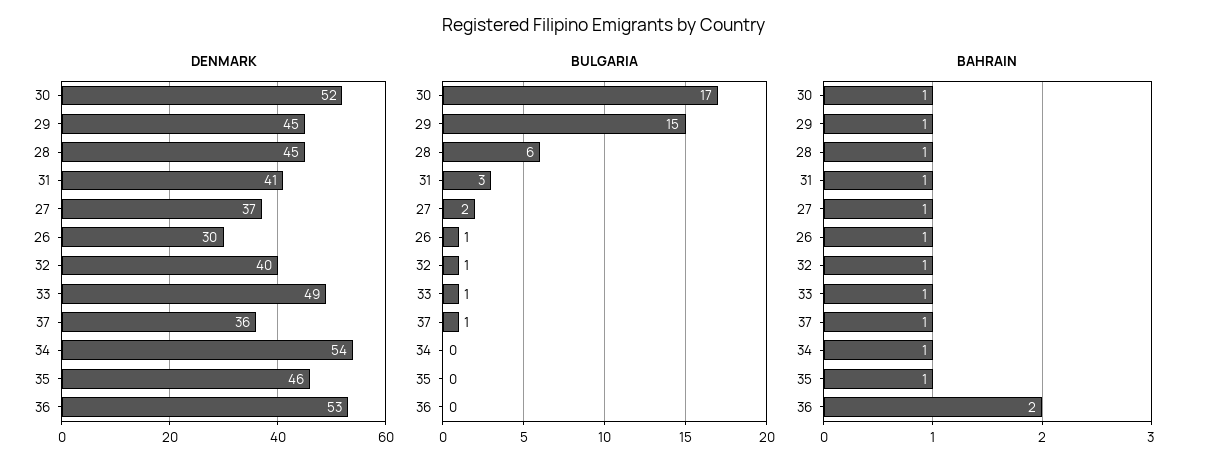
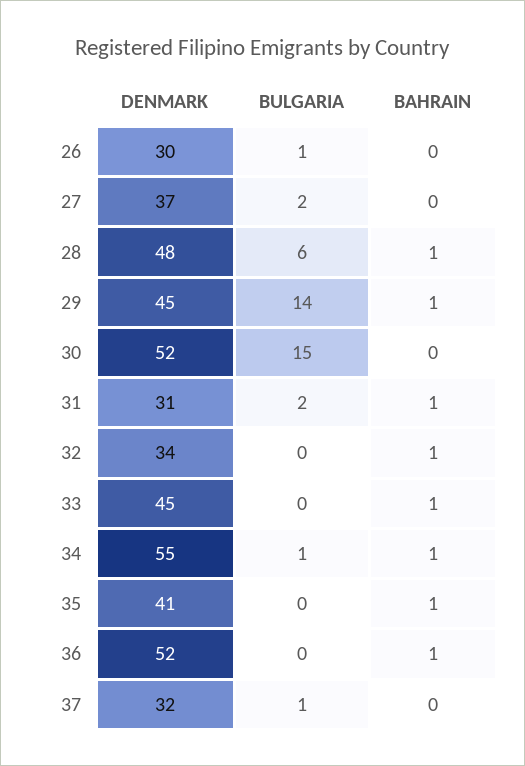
  {
    "DENMARK": {
      "30": 52,
      "29": 45,
-     "28": 45,
+     "28": 48,
-     "31": 41,
+     "31": 31,
      "27": 37,
      "26": 30,
-     "32": 40,
+     "32": 34,
-     "33": 49,
+     "33": 45,
-     "37": 36,
+     "37": 32,
-     "34": 54,
+     "34": 55,
-     "35": 46,
+     "35": 41,
-     "36": 53
+     "36": 52
    },
    "BULGARIA": {
-     "30": 17,
+     "30": 15,
-     "29": 15,
+     "29": 14,
      "28": 6,
-     "31": 3,
+     "31": 2,
      "27": 2,
      "26": 1,
-     "32": 1,
+     "32": 0,
-     "33": 1,
+     "33": 0,
      "37": 1,
-     "34": 0,
+     "34": 1,
      "35": 0,
      "36": 0
    },
    "BAHRAIN": {
-     "30": 1,
+     "30": 0,
      "29": 1,
      "28": 1,
      "31": 1,
-     "27": 1,
+     "27": 0,
-     "26": 1,
+     "26": 0,
      "32": 1,
      "33": 1,
-     "37": 1,
+     "37": 0,
      "34": 1,
      "35": 1,
-     "36": 2
+     "36": 1
    }
  }

